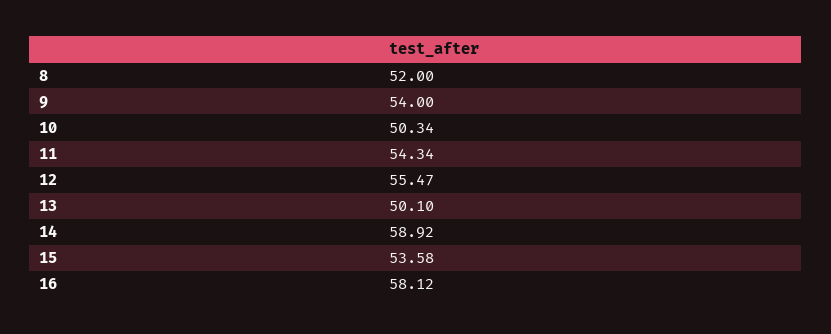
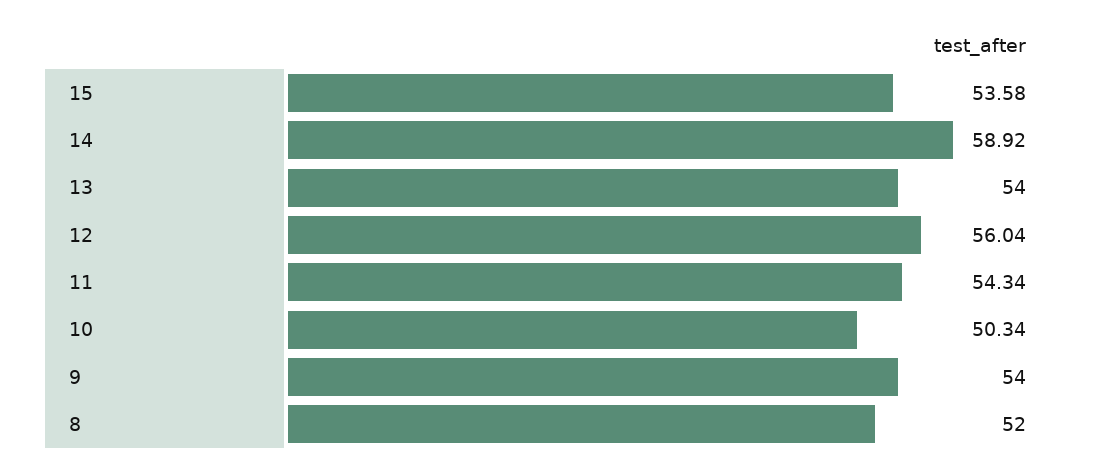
  {
    "8": 52,
    "9": 54,
    "10": 50.34,
    "11": 54.34,
-   "12": 55.47,
+   "12": 56.04,
-   "13": 50.1,
+   "13": 54,
    "14": 58.92,
-   "15": 53.58,
+   "15": 53.58
-   "16": 58.12
  }

